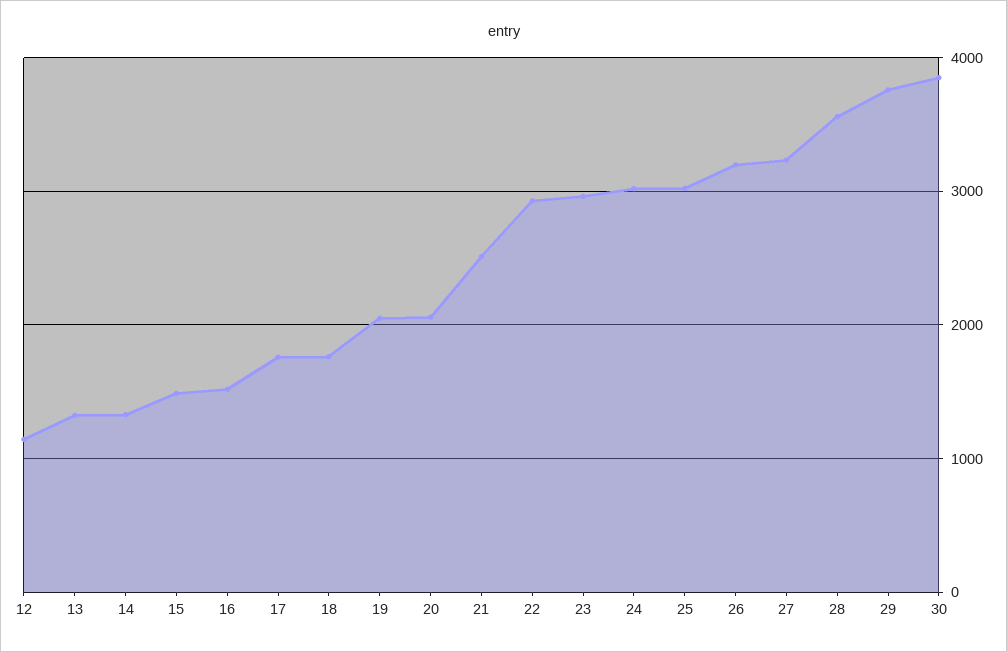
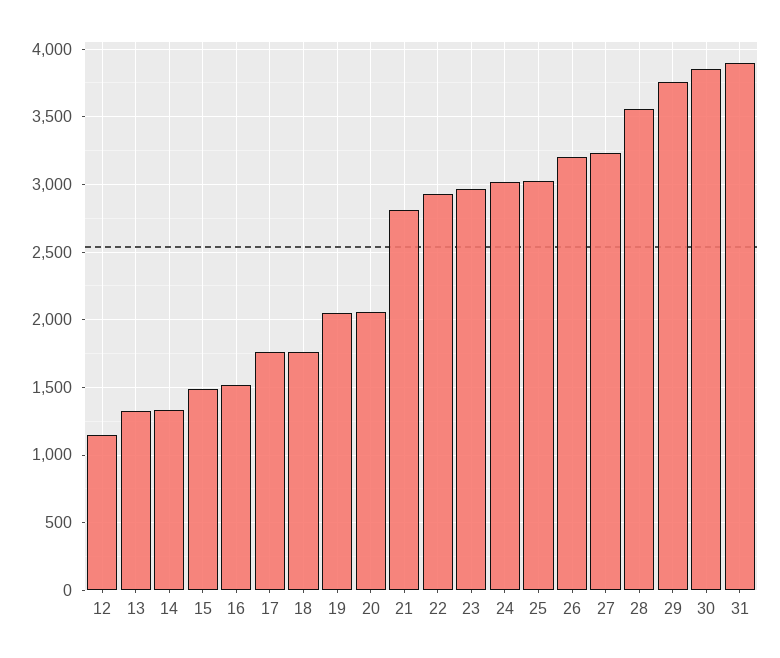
  {
    "12": 1150,
    "13": 1300,
    "14": 1350,
    "15": 1500,
    "16": 1500,
    "17": 1750,
    "18": 1750,
    "19": 2050,
    "20": 2050,
-   "21": 2500,
+   "21": 2800,
    "22": 2950,
    "23": 2950,
    "24": 3000,
    "25": 3000,
    "26": 3200,
    "27": 3250,
    "28": 3550,
    "29": 3750,
-   "30": 3850
+   "30": 3850,
+   "31": 3900
  }

